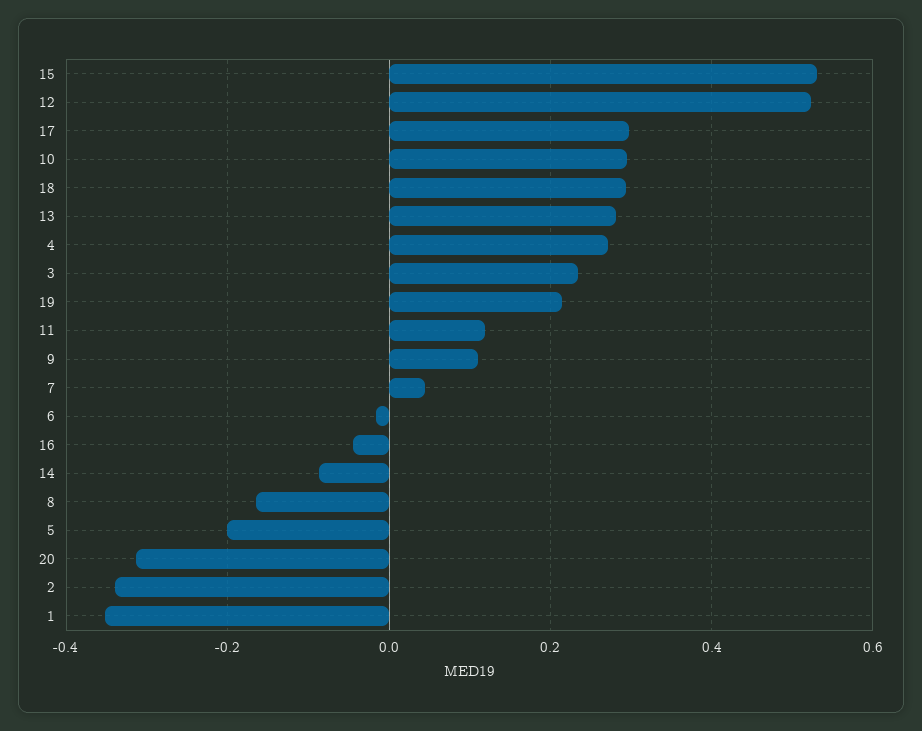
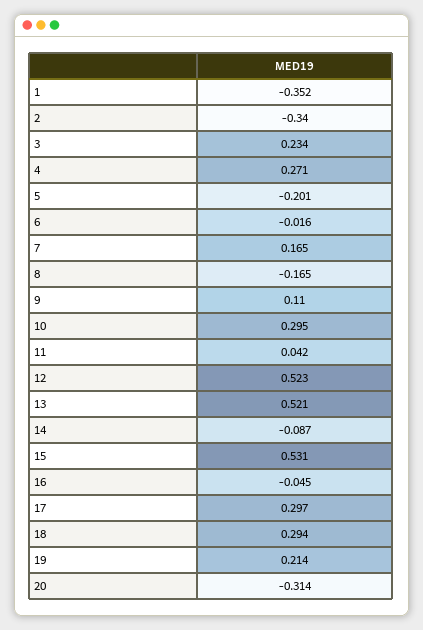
  {
    "15": 0.531,
    "12": 0.523,
    "17": 0.297,
    "10": 0.295,
    "18": 0.294,
-   "13": 0.28,
+   "13": 0.521,
    "4": 0.271,
    "3": 0.234,
    "19": 0.214,
-   "11": 0.12,
+   "11": 0.042,
    "9": 0.11,
-   "7": 0.04,
+   "7": 0.165,
    "6": -0.016,
    "16": -0.045,
    "14": -0.087,
    "8": -0.165,
    "5": -0.201,
    "20": -0.314,
    "2": -0.34,
    "1": -0.352
  }

